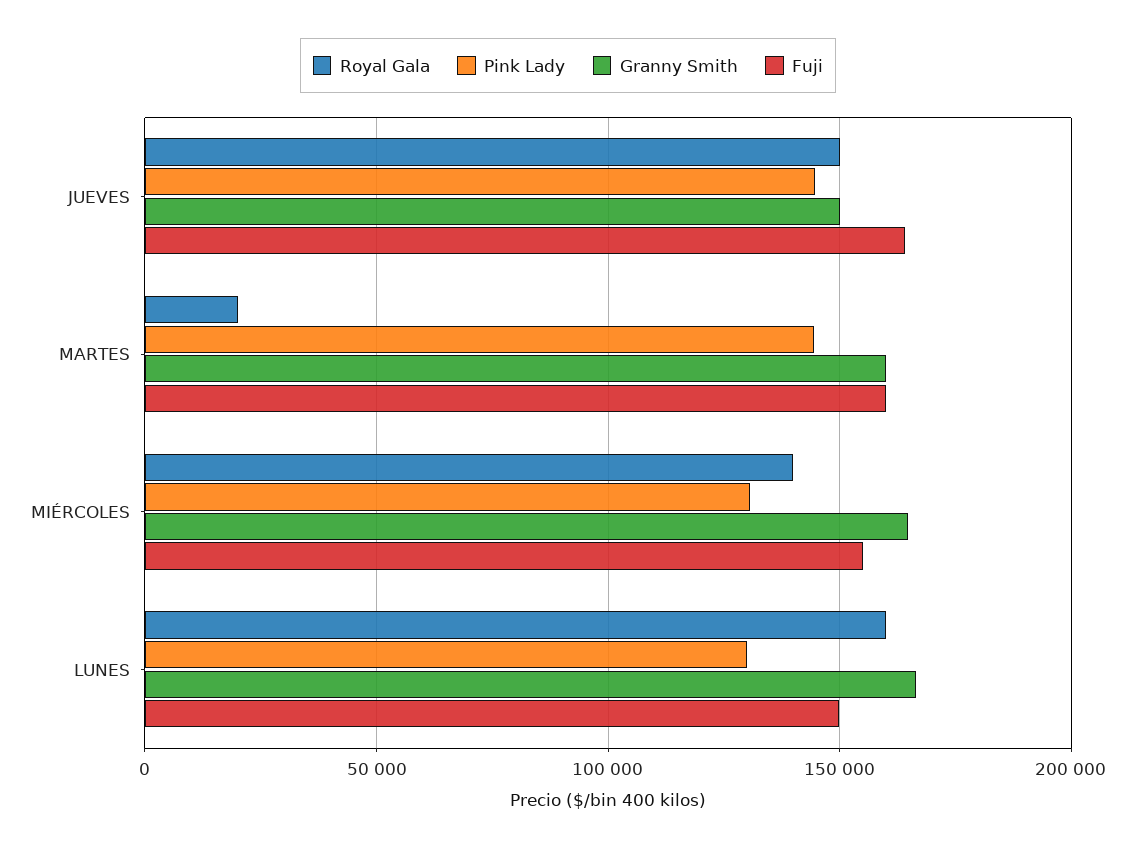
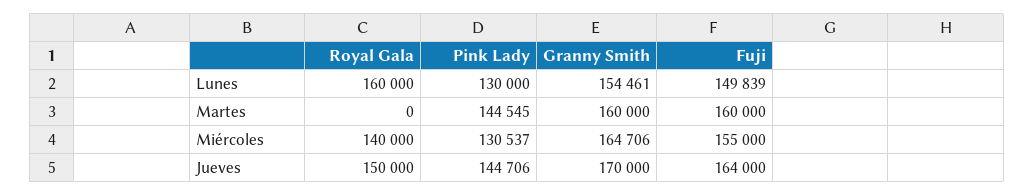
  {
    "Royal Gala": {
      "JUEVES": 150000,
-     "MARTES": 20000,
+     "MARTES": 0,
      "MIÉRCOLES": 140000,
      "LUNES": 160000
    },
    "Pink Lady": {
      "JUEVES": 144706,
      "MARTES": 144545,
      "MIÉRCOLES": 130537,
      "LUNES": 130000
    },
    "Granny Smith": {
-     "JUEVES": 150000,
+     "JUEVES": 170000,
      "MARTES": 160000,
      "MIÉRCOLES": 164706,
-     "LUNES": 165000
+     "LUNES": 154461
    },
    "Fuji": {
      "JUEVES": 164000,
      "MARTES": 160000,
      "MIÉRCOLES": 155000,
      "LUNES": 149839
    }
  }

